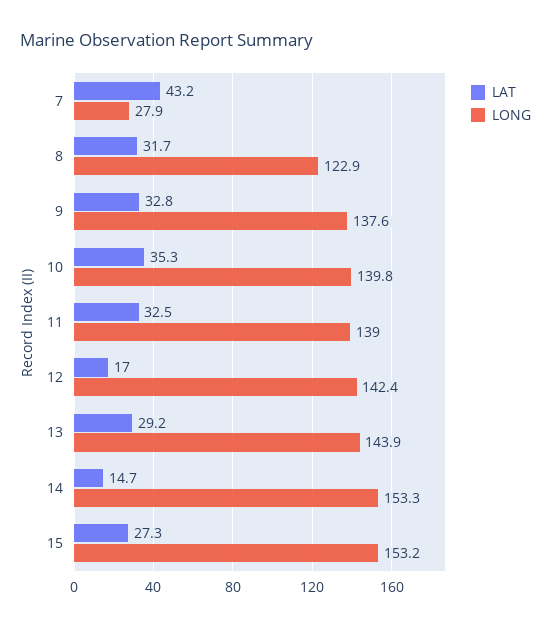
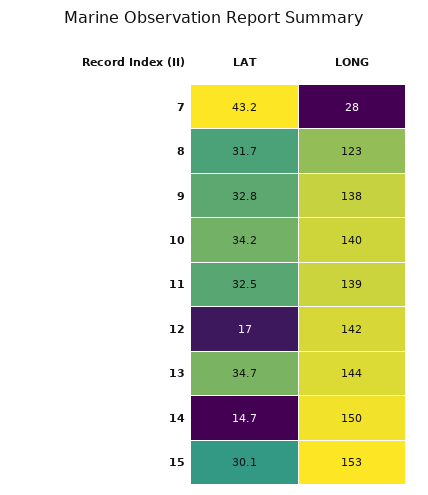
  {
    "LAT": {
      "7": 43.2,
      "8": 31.7,
      "9": 32.8,
-     "10": 35.3,
+     "10": 34.2,
      "11": 32.5,
      "12": 17,
-     "13": 29.2,
+     "13": 34.7,
      "14": 14.7,
-     "15": 27.3
+     "15": 30.1
    },
    "LONG": {
      "7": 27.9,
      "8": 122.9,
      "9": 137.6,
      "10": 139.8,
      "11": 139,
      "12": 142.4,
      "13": 143.9,
-     "14": 153.3,
+     "14": 150,
      "15": 153.2
    }
  }

